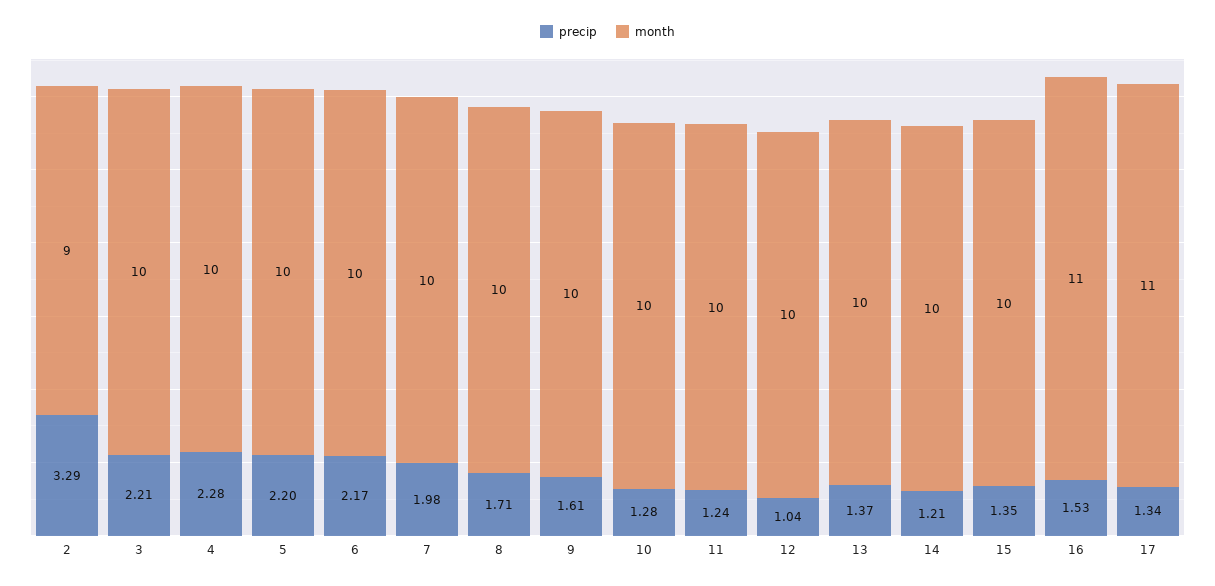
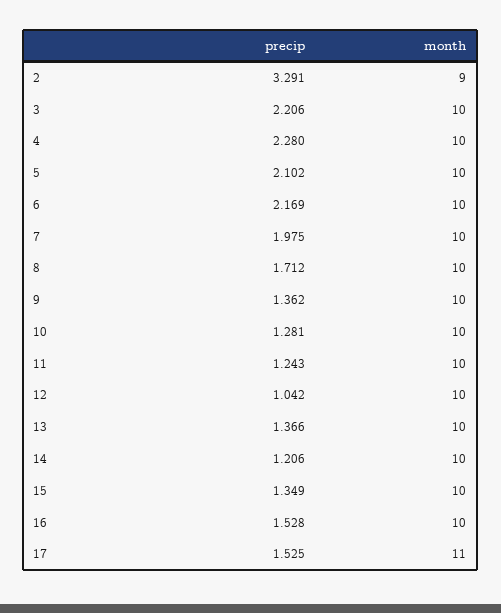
  {
    "precip": {
      "2": 3.291,
      "3": 2.206,
      "4": 2.28,
-     "5": 2.2,
+     "5": 2.102,
      "6": 2.169,
      "7": 1.975,
      "8": 1.712,
-     "9": 1.61,
+     "9": 1.362,
      "10": 1.281,
      "11": 1.243,
      "12": 1.042,
      "13": 1.366,
      "14": 1.206,
      "15": 1.349,
      "16": 1.528,
-     "17": 1.34
+     "17": 1.525
    },
    "month": {
      "2": 9,
      "3": 10,
      "4": 10,
      "5": 10,
      "6": 10,
      "7": 10,
      "8": 10,
      "9": 10,
      "10": 10,
      "11": 10,
      "12": 10,
      "13": 10,
      "14": 10,
      "15": 10,
-     "16": 11,
+     "16": 10,
      "17": 11
    }
  }

